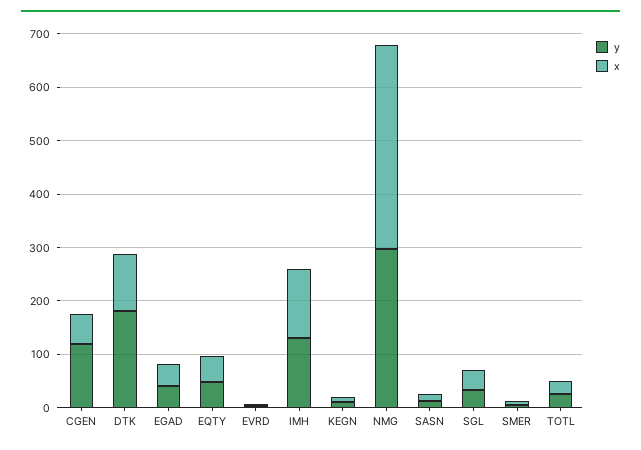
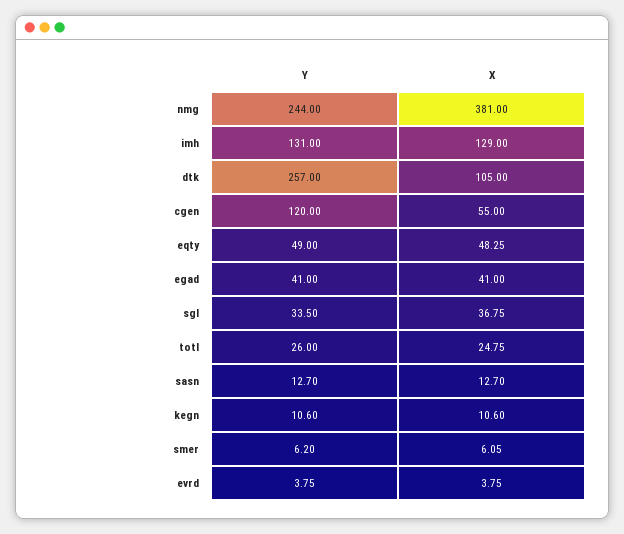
  {
    "y": {
      "CGEN": 120,
-     "DTK": 180,
+     "DTK": 257,
      "EGAD": 41,
      "EQTY": 49,
      "EVRD": 3.75,
      "IMH": 131,
      "KEGN": 10.6,
-     "NMG": 300,
+     "NMG": 244,
      "SASN": 12.7,
      "SGL": 33.5,
      "SMER": 6.2,
      "TOTL": 26
    },
    "x": {
      "CGEN": 55,
      "DTK": 105,
      "EGAD": 41,
      "EQTY": 48.25,
      "EVRD": 3.75,
      "IMH": 129,
      "KEGN": 10.6,
      "NMG": 381,
      "SASN": 12.7,
      "SGL": 36.75,
      "SMER": 6.05,
      "TOTL": 24.75
    }
  }

